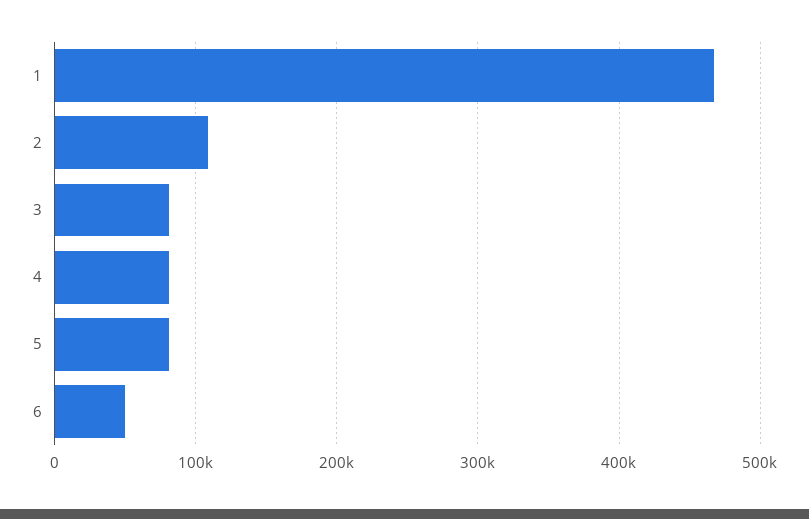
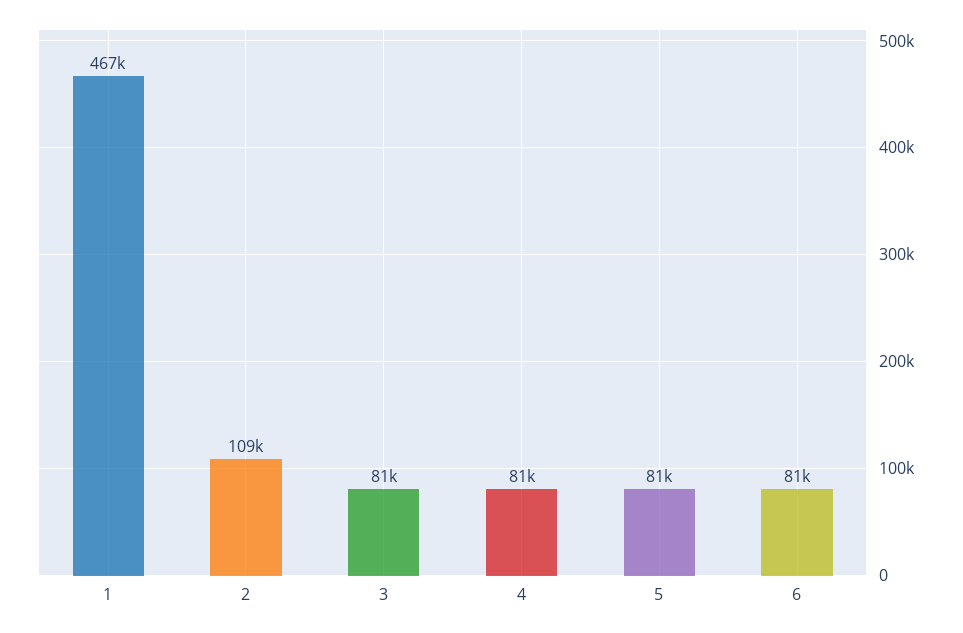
  {
    "1": 467000,
    "2": 109000,
    "3": 81000,
    "4": 81000,
    "5": 81000,
-   "6": 50000
+   "6": 81000
  }

